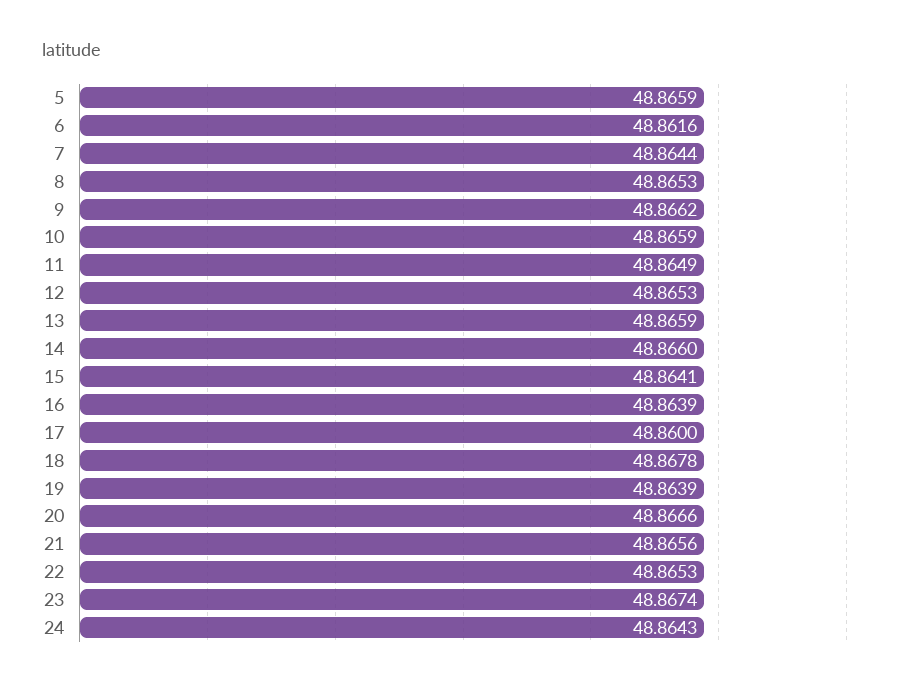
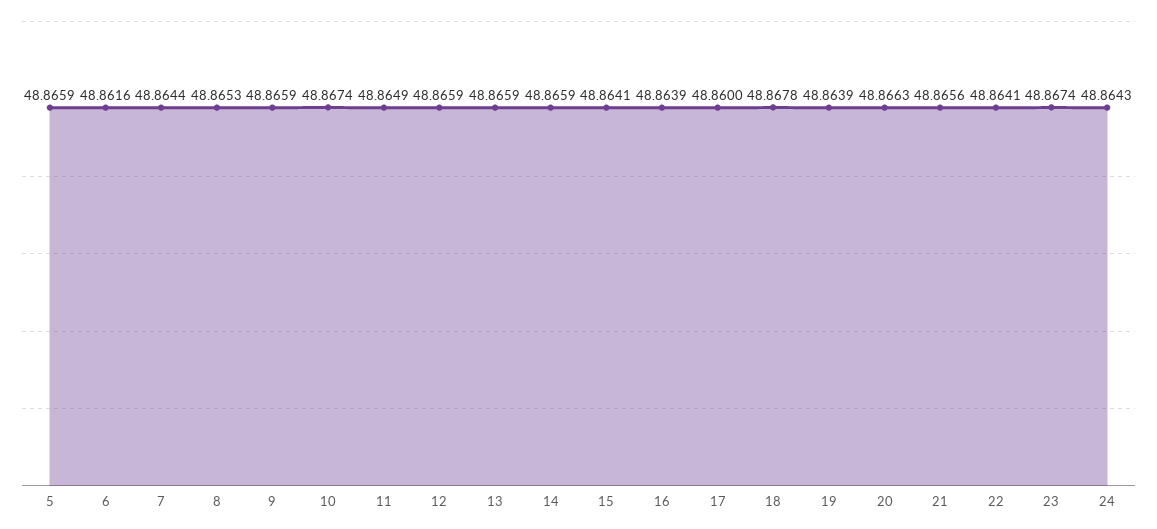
  {
    "5": 48.8659,
    "6": 48.8616,
    "7": 48.8644,
    "8": 48.8653,
-   "9": 48.8662,
+   "9": 48.8659,
-   "10": 48.8659,
+   "10": 48.8674,
    "11": 48.8649,
-   "12": 48.8653,
+   "12": 48.8659,
    "13": 48.8659,
-   "14": 48.866,
+   "14": 48.8659,
    "15": 48.8641,
    "16": 48.8639,
    "17": 48.86,
    "18": 48.8678,
    "19": 48.8639,
-   "20": 48.8666,
+   "20": 48.8663,
    "21": 48.8656,
-   "22": 48.8653,
+   "22": 48.8641,
    "23": 48.8674,
    "24": 48.8643
  }

